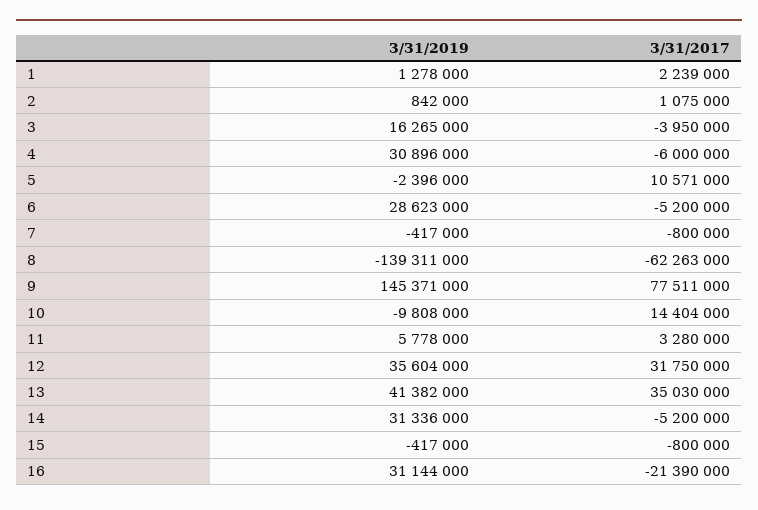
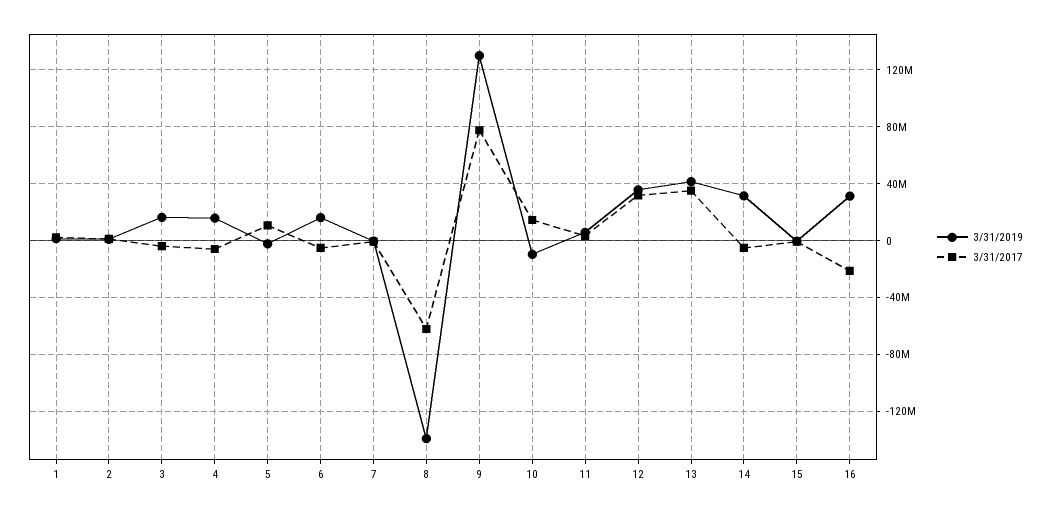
  {
    "3/31/2019": {
      "1": 1278000,
      "2": 842000,
      "3": 16265000,
-     "4": 30896000,
+     "4": 15000000,
      "5": -2396000,
-     "6": 28623000,
+     "6": 15000000,
      "7": -417000,
      "8": -139311000,
-     "9": 145371000,
+     "9": 130000000,
      "10": -9808000,
      "11": 5778000,
      "12": 35604000,
      "13": 41382000,
      "14": 31336000,
      "15": -417000,
      "16": 31144000
    },
    "3/31/2017": {
      "1": 2239000,
      "2": 1075000,
      "3": -3950000,
      "4": -6000000,
      "5": 10571000,
      "6": -5200000,
      "7": -800000,
      "8": -62263000,
      "9": 77511000,
      "10": 14404000,
      "11": 3280000,
      "12": 31750000,
      "13": 35030000,
      "14": -5200000,
      "15": -800000,
      "16": -21390000
    }
  }

